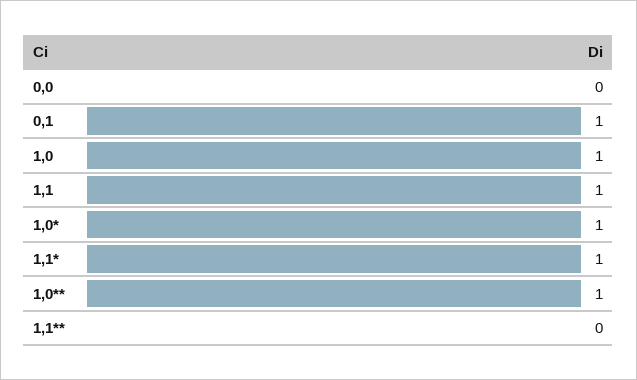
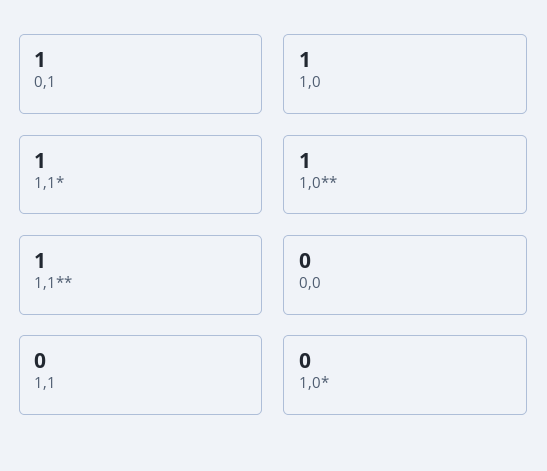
  {
    "0,0": 0,
    "0,1": 1,
    "1,0": 1,
-   "1,1": 1,
+   "1,1": 0,
-   "1,0*": 1,
+   "1,0*": 0,
    "1,1*": 1,
    "1,0**": 1,
-   "1,1**": 0
+   "1,1**": 1
  }

